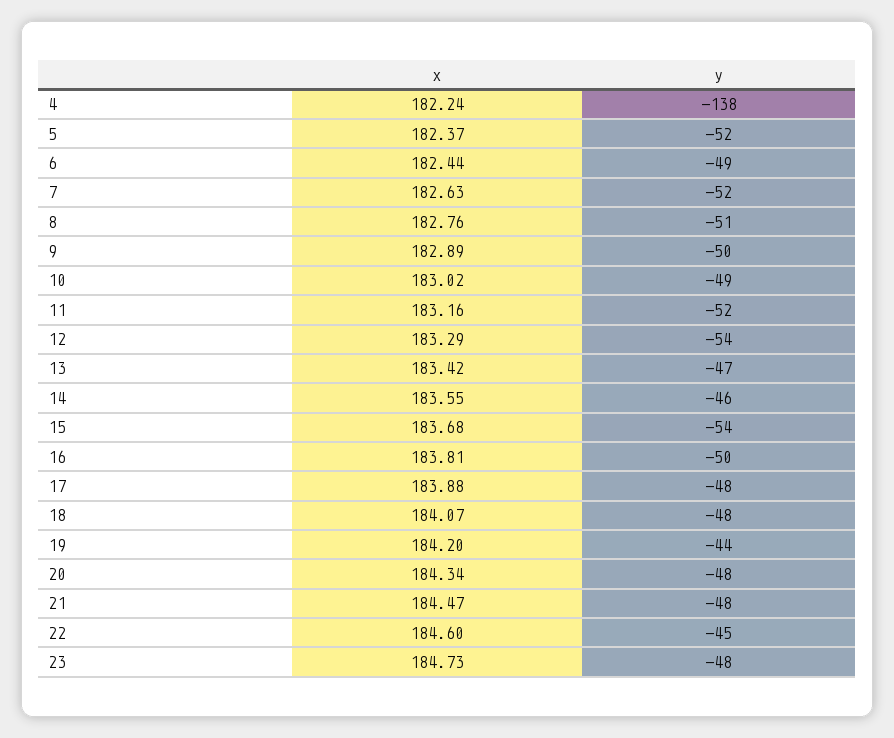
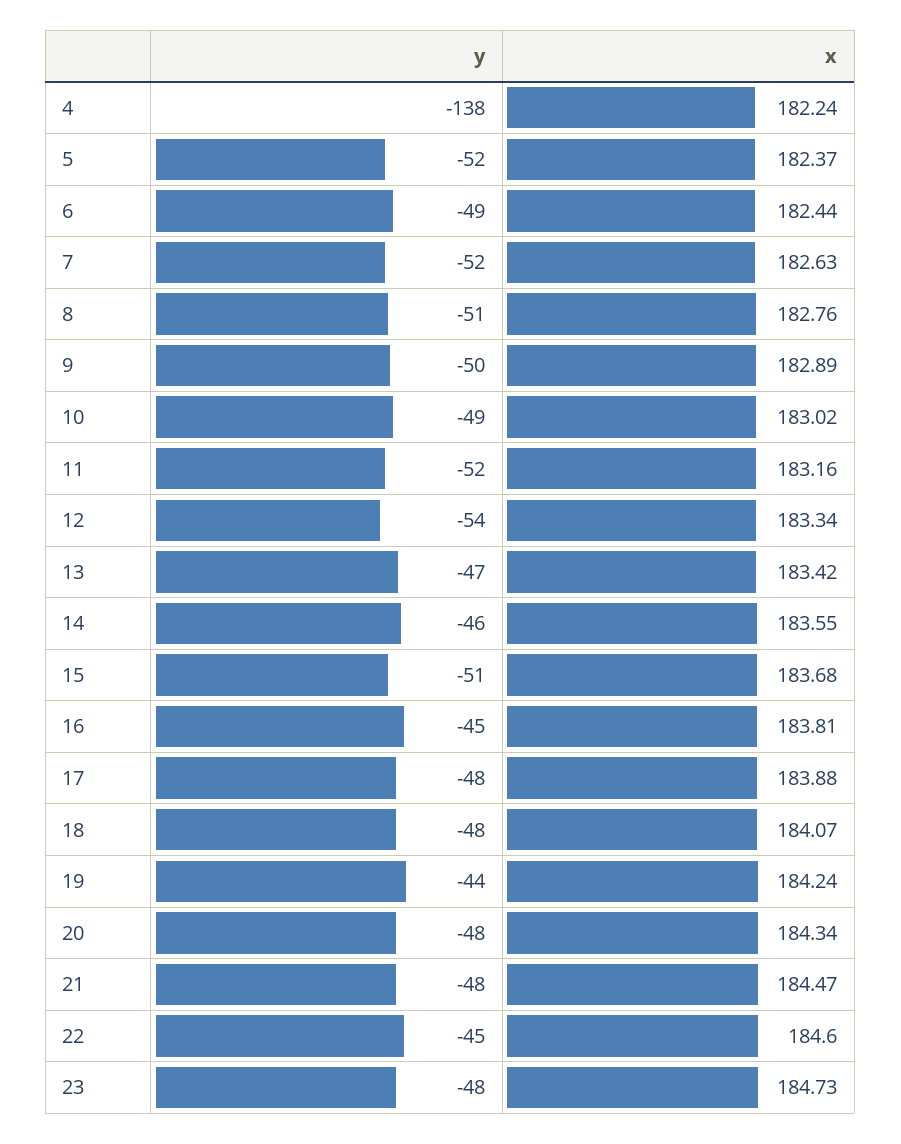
  {
    "x": {
      "4": 182.24,
      "5": 182.37,
      "6": 182.44,
      "7": 182.63,
      "8": 182.76,
      "9": 182.89,
      "10": 183.02,
      "11": 183.16,
-     "12": 183.29,
+     "12": 183.34,
      "13": 183.42,
      "14": 183.55,
      "15": 183.68,
      "16": 183.81,
      "17": 183.88,
      "18": 184.07,
-     "19": 184.2,
+     "19": 184.24,
      "20": 184.34,
      "21": 184.47,
      "22": 184.6,
      "23": 184.73
    },
    "y": {
      "4": -138,
      "5": -52,
      "6": -49,
      "7": -52,
      "8": -51,
      "9": -50,
      "10": -49,
      "11": -52,
      "12": -54,
      "13": -47,
      "14": -46,
-     "15": -54,
+     "15": -51,
-     "16": -50,
+     "16": -45,
      "17": -48,
      "18": -48,
      "19": -44,
      "20": -48,
      "21": -48,
      "22": -45,
      "23": -48
    }
  }

